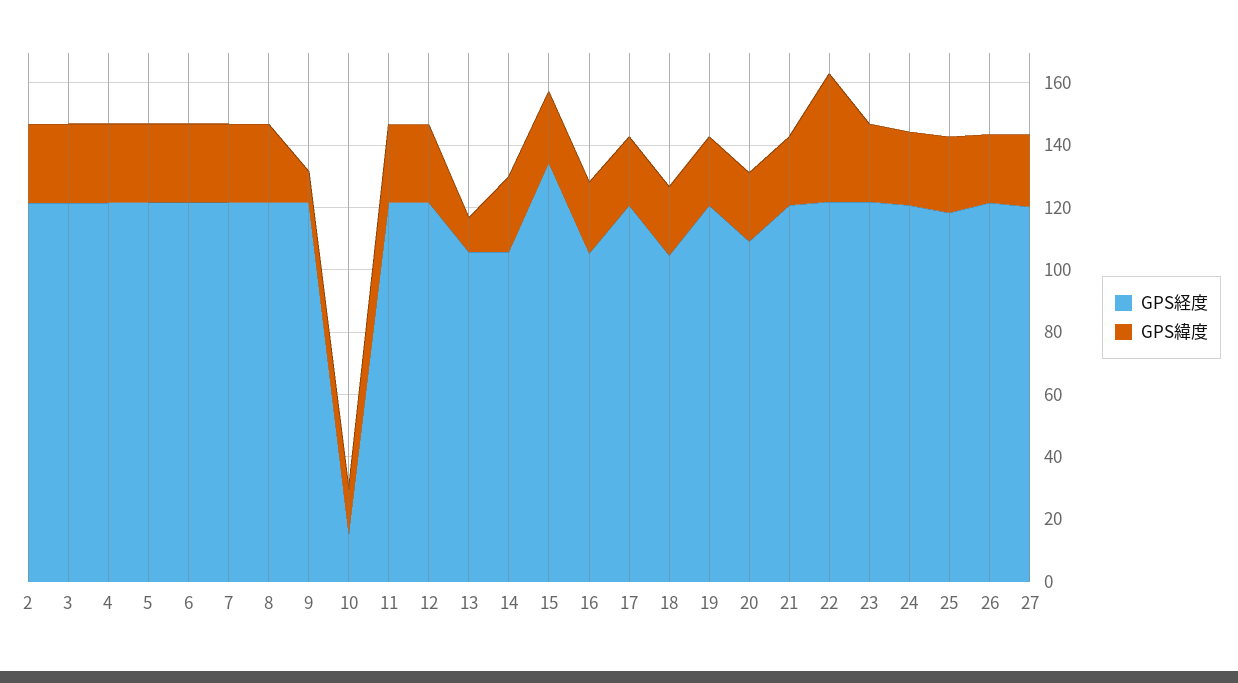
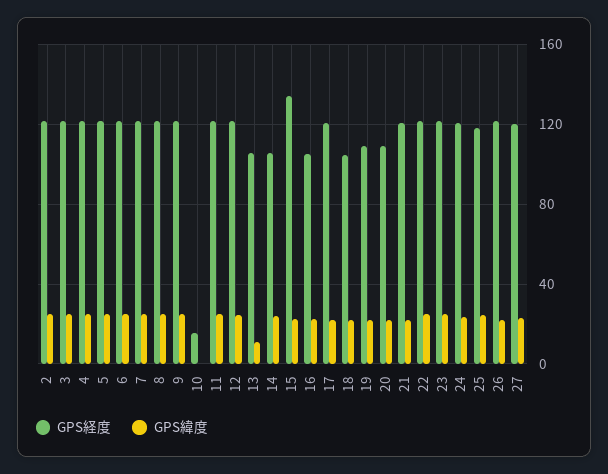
  {
    "GPS経度": {
      "2": 120,
      "3": 120,
      "4": 120,
      "5": 120,
      "6": 120,
      "7": 120,
      "8": 120,
      "9": 120,
      "10": 15,
      "11": 120,
      "12": 120,
      "13": 105,
      "14": 105,
      "15": 135,
      "16": 105,
      "17": 120,
      "18": 105,
-     "19": 120,
+     "19": 110,
      "20": 110,
      "21": 120,
      "22": 120,
      "23": 120,
      "24": 120,
      "25": 120,
      "26": 120,
      "27": 120
    },
    "GPS緯度": {
      "2": 25,
      "3": 25,
      "4": 25,
      "5": 25,
      "6": 25,
      "7": 25,
      "8": 25,
-     "9": 10,
+     "9": 25,
-     "10": 15,
+     "10": 0,
      "11": 25,
      "12": 25,
      "13": 10,
      "14": 25,
      "15": 25,
      "16": 25,
      "17": 20,
      "18": 20,
      "19": 20,
      "20": 20,
      "21": 20,
-     "22": 40,
+     "22": 25,
      "23": 25,
      "24": 25,
      "25": 25,
      "26": 20,
      "27": 25
    }
  }

